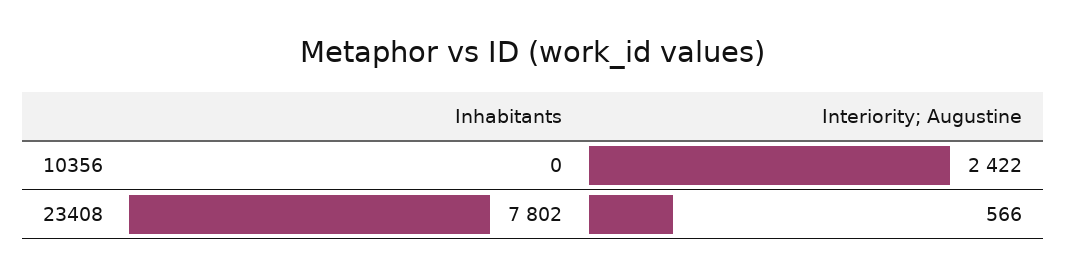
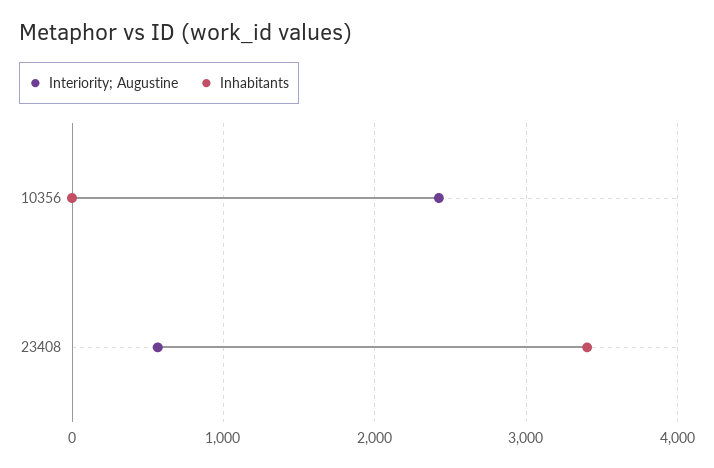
  {
    "Inhabitants": {
      "10356": 0,
-     "23408": 7802
+     "23408": 3400
    },
    "Interiority; Augustine": {
      "10356": 2422,
      "23408": 566
    }
  }

